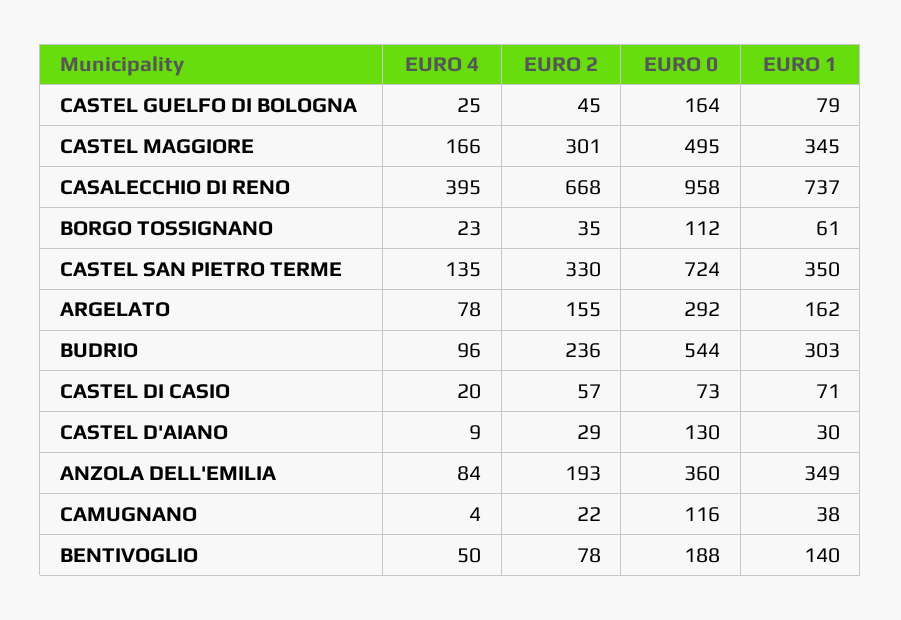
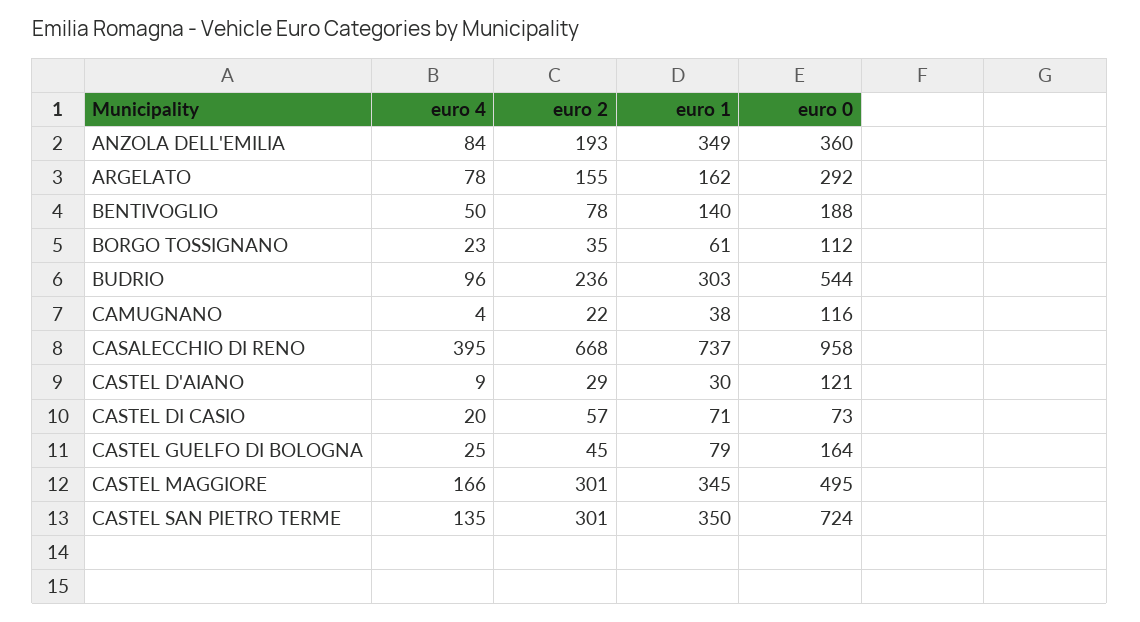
  {
    "EURO 4": {
      "CASTEL GUELFO DI BOLOGNA": 25,
      "CASTEL MAGGIORE": 166,
      "CASALECCHIO DI RENO": 395,
      "BORGO TOSSIGNANO": 23,
      "CASTEL SAN PIETRO TERME": 135,
      "ARGELATO": 78,
      "BUDRIO": 96,
      "CASTEL DI CASIO": 20,
      "CASTEL D'AIANO": 9,
      "ANZOLA DELL'EMILIA": 84,
      "CAMUGNANO": 4,
      "BENTIVOGLIO": 50
    },
    "EURO 2": {
      "CASTEL GUELFO DI BOLOGNA": 45,
      "CASTEL MAGGIORE": 301,
      "CASALECCHIO DI RENO": 668,
      "BORGO TOSSIGNANO": 35,
-     "CASTEL SAN PIETRO TERME": 330,
+     "CASTEL SAN PIETRO TERME": 301,
      "ARGELATO": 155,
      "BUDRIO": 236,
      "CASTEL DI CASIO": 57,
      "CASTEL D'AIANO": 29,
      "ANZOLA DELL'EMILIA": 193,
      "CAMUGNANO": 22,
      "BENTIVOGLIO": 78
    },
    "EURO 0": {
      "CASTEL GUELFO DI BOLOGNA": 164,
      "CASTEL MAGGIORE": 495,
      "CASALECCHIO DI RENO": 958,
      "BORGO TOSSIGNANO": 112,
      "CASTEL SAN PIETRO TERME": 724,
      "ARGELATO": 292,
      "BUDRIO": 544,
      "CASTEL DI CASIO": 73,
-     "CASTEL D'AIANO": 130,
+     "CASTEL D'AIANO": 121,
      "ANZOLA DELL'EMILIA": 360,
      "CAMUGNANO": 116,
      "BENTIVOGLIO": 188
    },
    "EURO 1": {
      "CASTEL GUELFO DI BOLOGNA": 79,
      "CASTEL MAGGIORE": 345,
      "CASALECCHIO DI RENO": 737,
      "BORGO TOSSIGNANO": 61,
      "CASTEL SAN PIETRO TERME": 350,
      "ARGELATO": 162,
      "BUDRIO": 303,
      "CASTEL DI CASIO": 71,
      "CASTEL D'AIANO": 30,
      "ANZOLA DELL'EMILIA": 349,
      "CAMUGNANO": 38,
      "BENTIVOGLIO": 140
    }
  }

